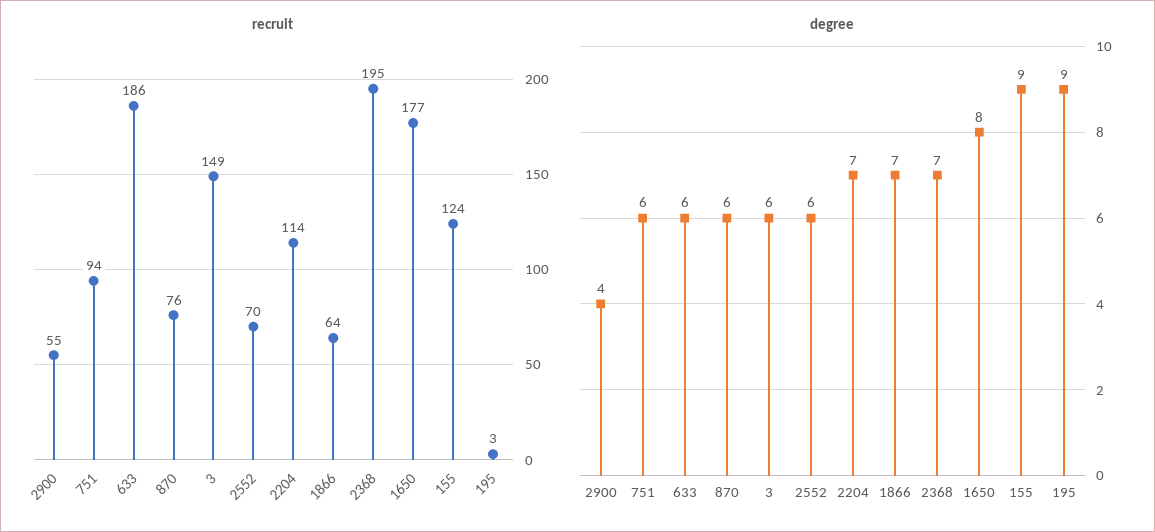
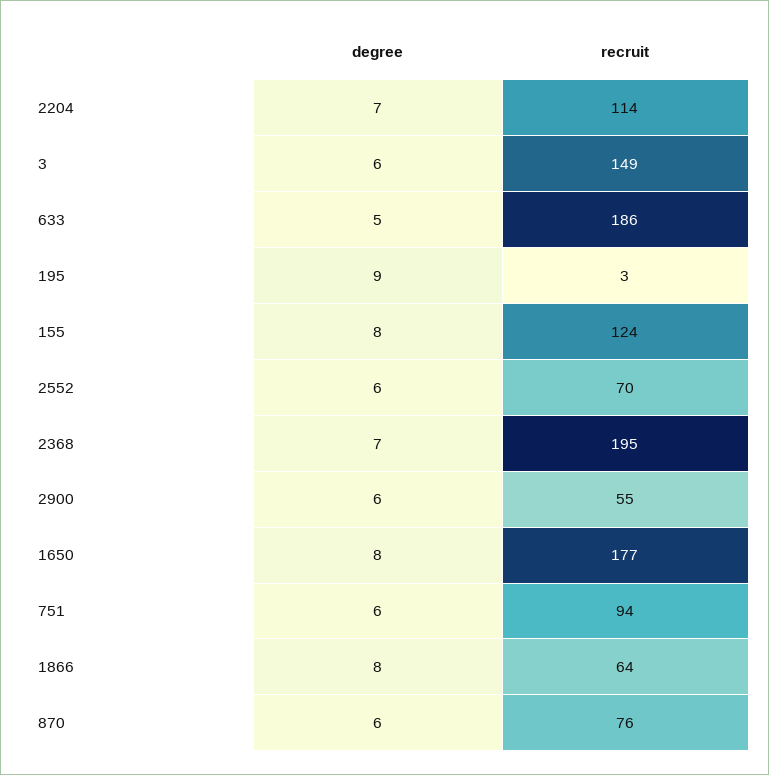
  {
    "recruit": {
      "2900": 55,
      "751": 94,
      "633": 186,
      "870": 76,
      "3": 149,
      "2552": 70,
      "2204": 114,
      "1866": 64,
      "2368": 195,
      "1650": 177,
      "155": 124,
      "195": 3
    },
    "degree": {
-     "2900": 4,
+     "2900": 6,
      "751": 6,
-     "633": 6,
+     "633": 5,
      "870": 6,
      "3": 6,
      "2552": 6,
      "2204": 7,
-     "1866": 7,
+     "1866": 8,
      "2368": 7,
      "1650": 8,
-     "155": 9,
+     "155": 8,
      "195": 9
    }
  }

